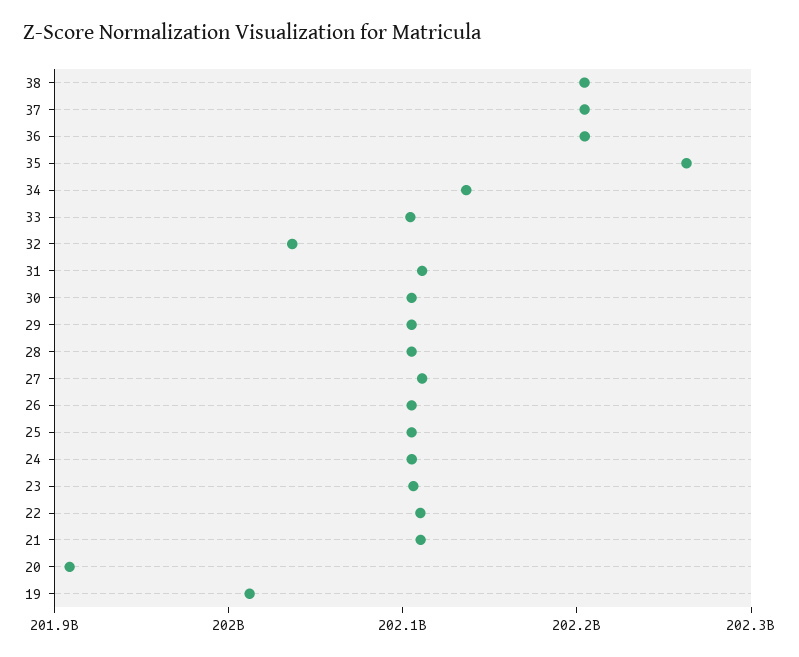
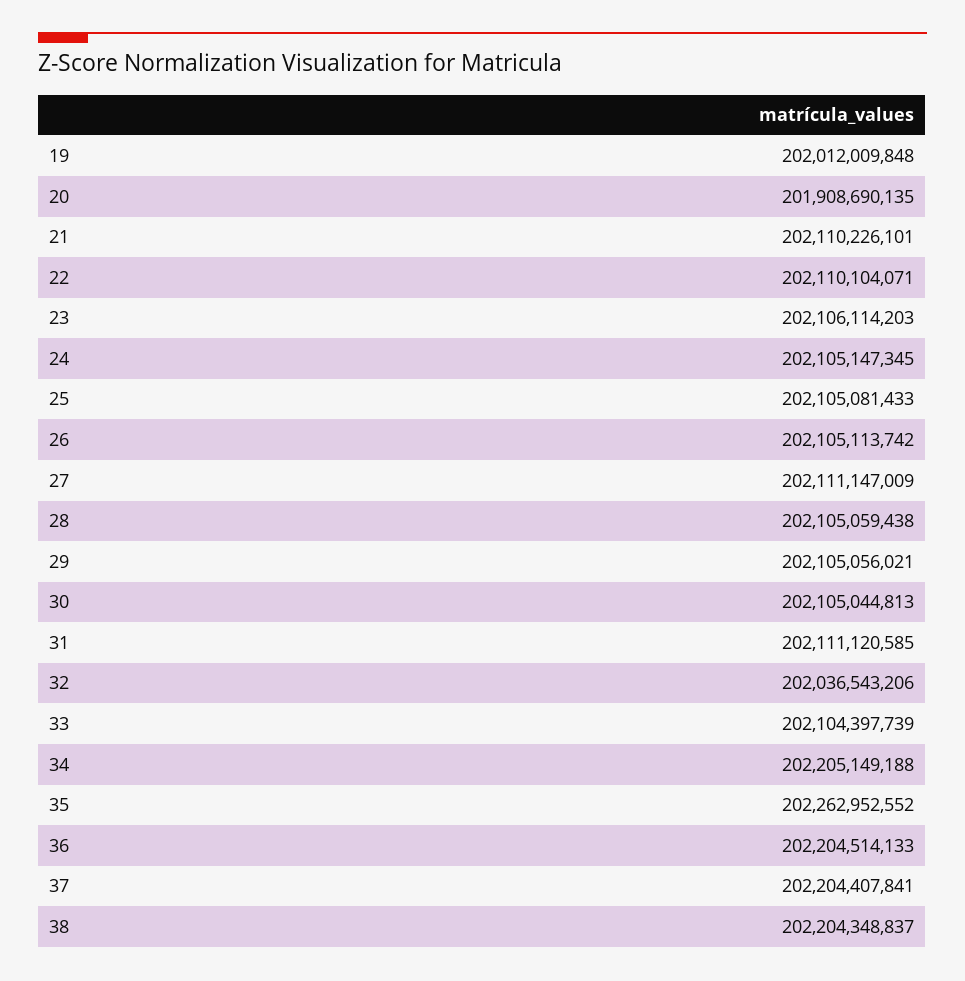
  {
    "38": 202204348837,
    "37": 202204407841,
    "36": 202204514133,
    "35": 202262952552,
-   "34": 202140000000,
+   "34": 202205149188,
    "33": 202104397739,
    "32": 202036543206,
    "31": 202111120585,
    "30": 202105044813,
    "29": 202105056021,
    "28": 202105059438,
    "27": 202111147009,
    "26": 202105113742,
    "25": 202105081433,
    "24": 202105147345,
    "23": 202106114203,
    "22": 202110104071,
    "21": 202110226101,
    "20": 201908690135,
    "19": 202012009848
  }

